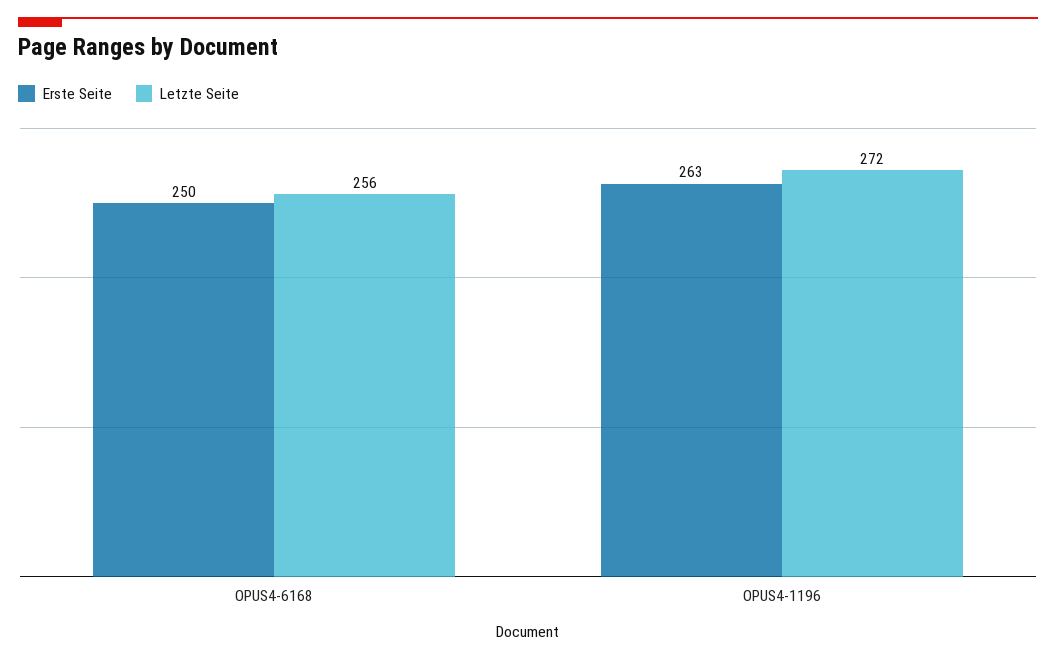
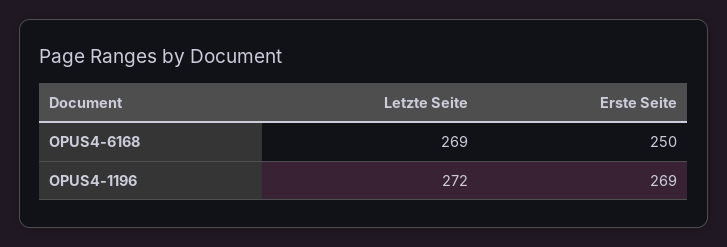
  {
    "Erste Seite": {
      "OPUS4-6168": 250,
-     "OPUS4-1196": 263
+     "OPUS4-1196": 269
    },
    "Letzte Seite": {
-     "OPUS4-6168": 256,
+     "OPUS4-6168": 269,
      "OPUS4-1196": 272
    }
  }

